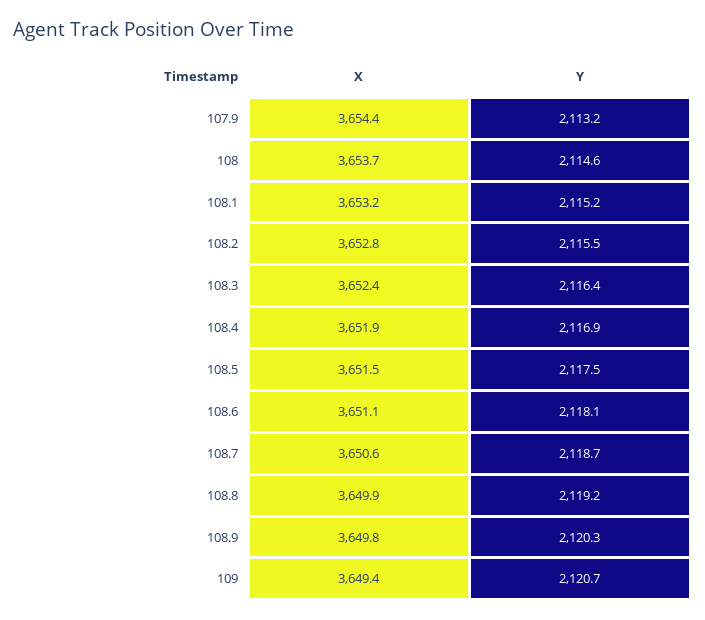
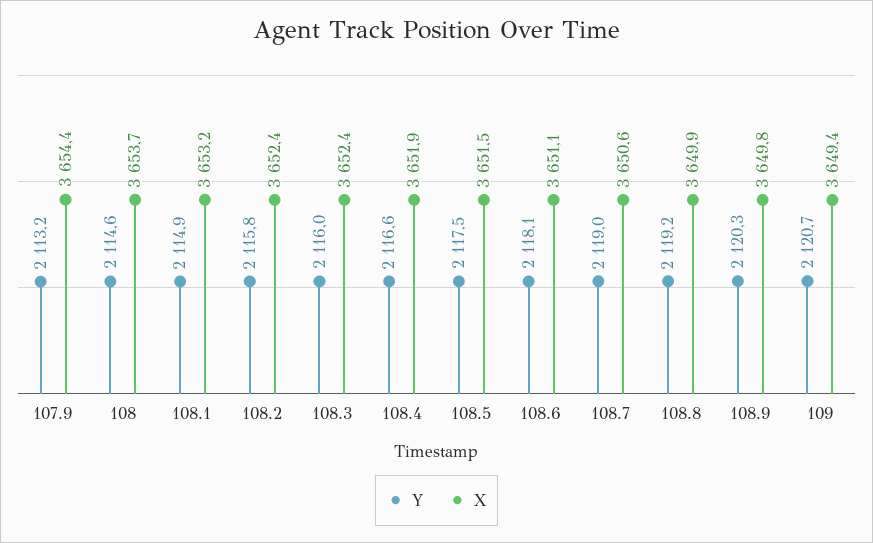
  {
    "X": {
      "107.9": 3654.4,
      "108": 3653.7,
      "108.1": 3653.2,
-     "108.2": 3652.8,
+     "108.2": 3652.4,
      "108.3": 3652.4,
      "108.4": 3651.9,
      "108.5": 3651.5,
      "108.6": 3651.1,
      "108.7": 3650.6,
      "108.8": 3649.9,
      "108.9": 3649.8,
      "109": 3649.4
    },
    "Y": {
      "107.9": 2113.2,
      "108": 2114.6,
-     "108.1": 2115.2,
+     "108.1": 2114.9,
-     "108.2": 2115.5,
+     "108.2": 2115.8,
-     "108.3": 2116.4,
+     "108.3": 2116,
-     "108.4": 2116.9,
+     "108.4": 2116.6,
      "108.5": 2117.5,
      "108.6": 2118.1,
-     "108.7": 2118.7,
+     "108.7": 2119,
      "108.8": 2119.2,
      "108.9": 2120.3,
      "109": 2120.7
    }
  }

